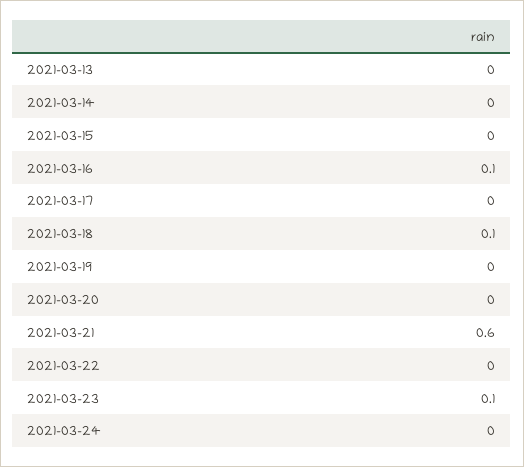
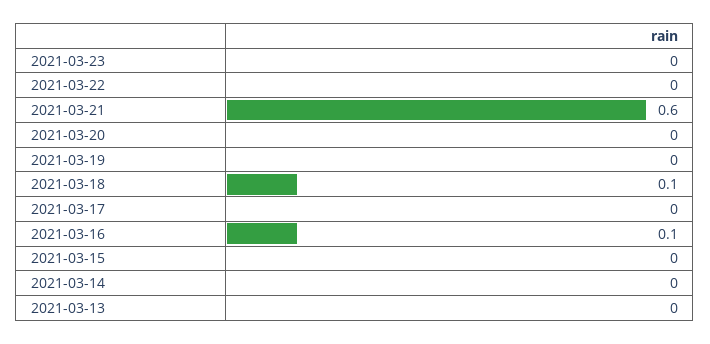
  {
    "2021-03-13": 0,
    "2021-03-14": 0,
    "2021-03-15": 0,
    "2021-03-16": 0.1,
    "2021-03-17": 0,
    "2021-03-18": 0.1,
    "2021-03-19": 0,
    "2021-03-20": 0,
    "2021-03-21": 0.6,
    "2021-03-22": 0,
-   "2021-03-23": 0.1,
+   "2021-03-23": 0
-   "2021-03-24": 0
  }

